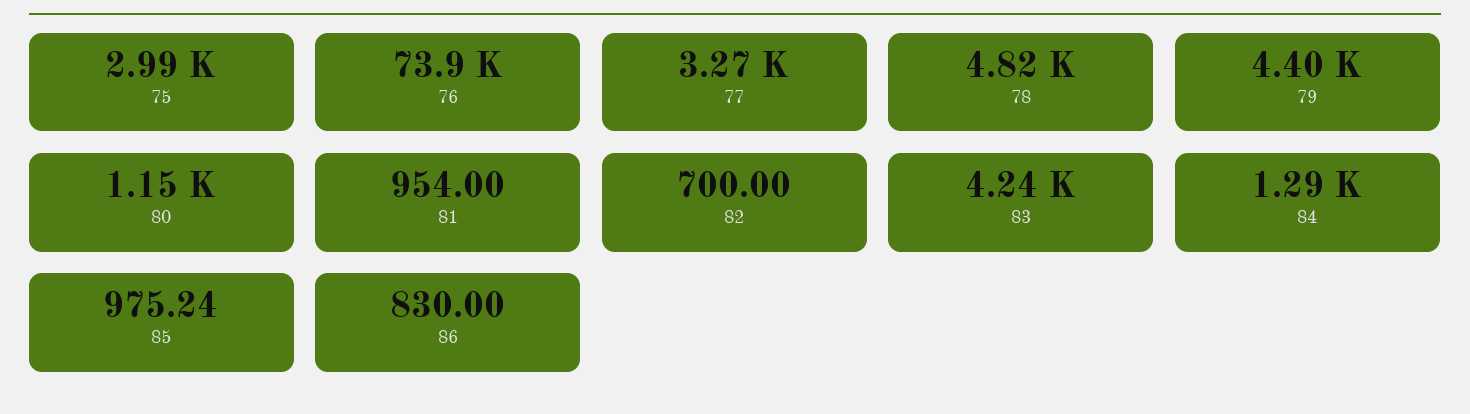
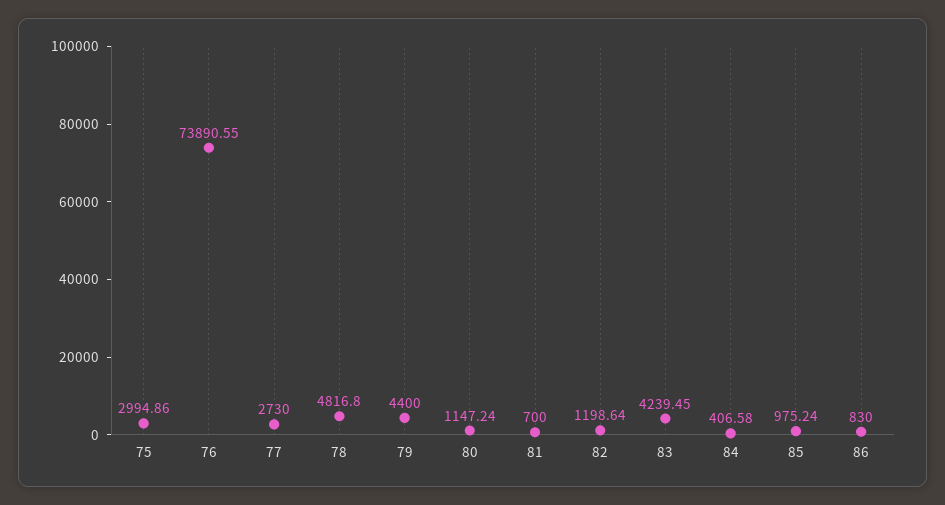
  {
    "75": 2994.86,
    "76": 73890.55,
-   "77": 3270,
+   "77": 2730,
    "78": 4816.8,
    "79": 4400,
    "80": 1147.24,
-   "81": 954,
+   "81": 700,
-   "82": 700,
+   "82": 1198.64,
    "83": 4239.45,
-   "84": 1290,
+   "84": 406.58,
    "85": 975.24,
    "86": 830
  }

